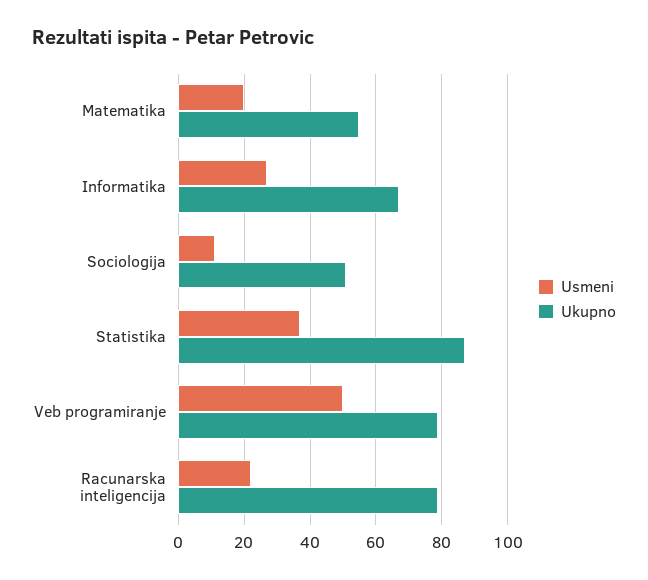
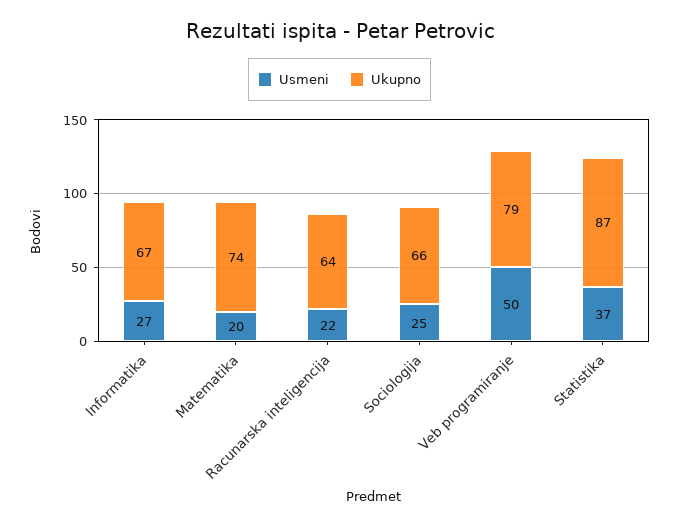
  {
    "Usmeni": {
      "Matematika": 20,
      "Informatika": 27,
-     "Sociologija": 10,
+     "Sociologija": 25,
      "Statistika": 37,
      "Veb programiranje": 50,
      "Racunarska inteligencija": 22
    },
    "Ukupno": {
-     "Matematika": 55,
+     "Matematika": 74,
      "Informatika": 67,
-     "Sociologija": 50,
+     "Sociologija": 66,
      "Statistika": 87,
      "Veb programiranje": 79,
-     "Racunarska inteligencija": 80
+     "Racunarska inteligencija": 64
    }
  }

